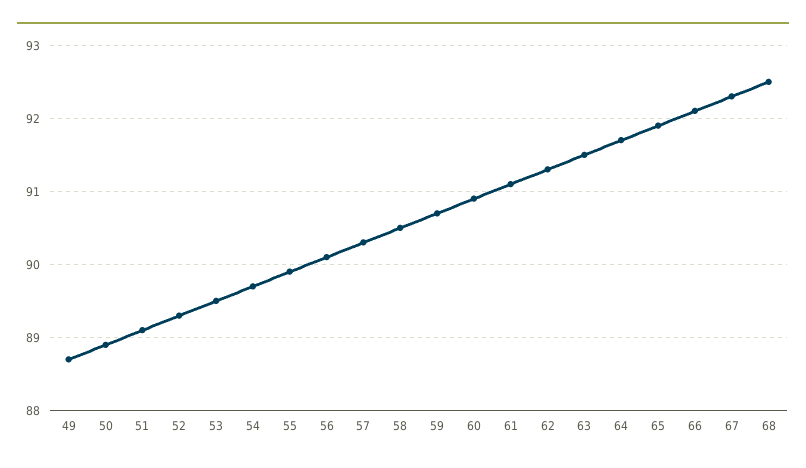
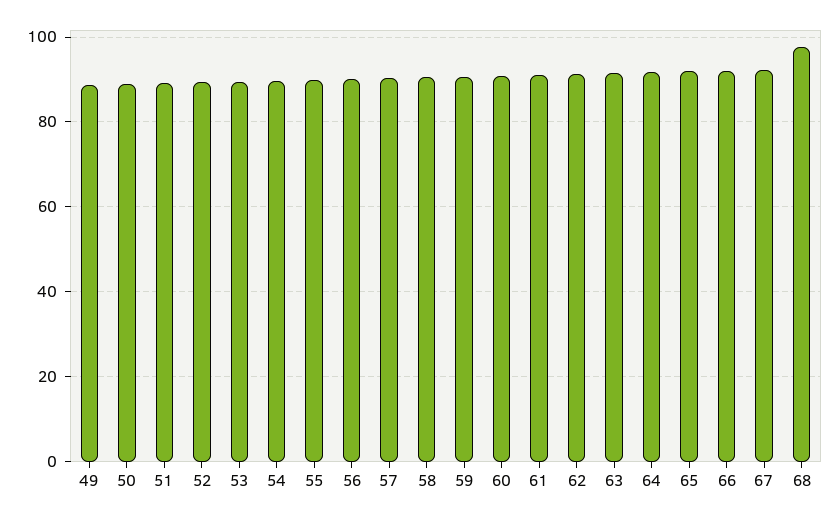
  {
    "49": 88.7,
    "50": 88.9,
    "51": 89.1,
    "52": 89.3,
    "53": 89.5,
    "54": 89.7,
    "55": 89.9,
    "56": 90.1,
    "57": 90.3,
    "58": 90.5,
    "59": 90.7,
    "60": 90.9,
    "61": 91.1,
    "62": 91.3,
    "63": 91.5,
    "64": 91.7,
    "65": 91.9,
    "66": 92.1,
    "67": 92.3,
-   "68": 92.5
+   "68": 98
  }

